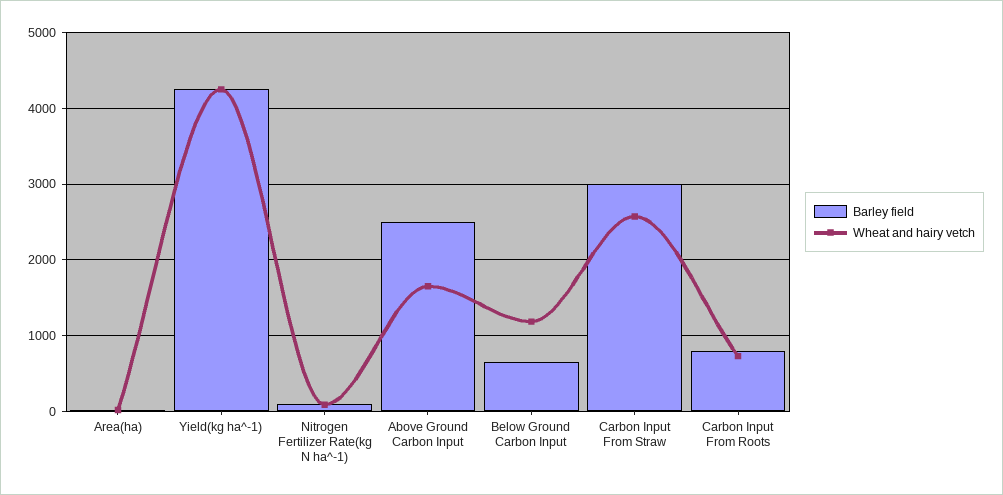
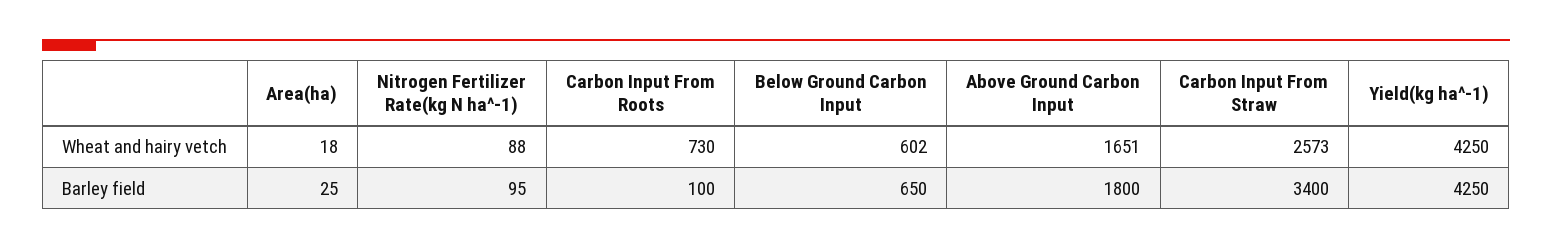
  {
    "Barley field": {
      "Area(ha)": 25,
      "Yield(kg ha^-1)": 4250,
      "Nitrogen Fertilizer Rate(kg N ha^-1)": 95,
-     "Above Ground Carbon Input": 2500,
+     "Above Ground Carbon Input": 1800,
      "Below Ground Carbon Input": 650,
-     "Carbon Input From Straw": 3000,
+     "Carbon Input From Straw": 3400,
-     "Carbon Input From Roots": 800
+     "Carbon Input From Roots": 100
    },
    "Wheat and hairy vetch": {
      "Area(ha)": 18,
      "Yield(kg ha^-1)": 4250,
      "Nitrogen Fertilizer Rate(kg N ha^-1)": 88,
      "Above Ground Carbon Input": 1651,
-     "Below Ground Carbon Input": 1200,
+     "Below Ground Carbon Input": 602,
      "Carbon Input From Straw": 2573,
      "Carbon Input From Roots": 730
    }
  }

